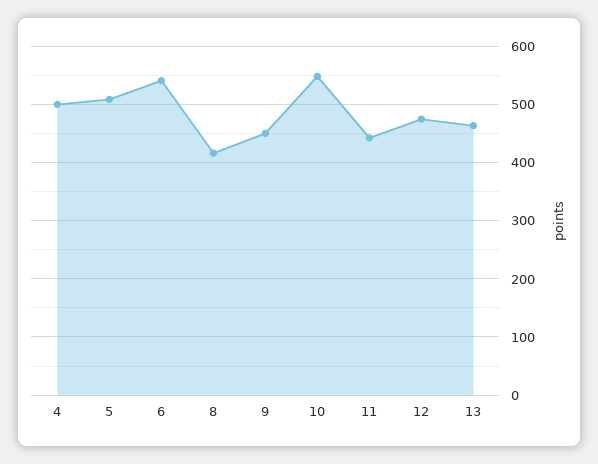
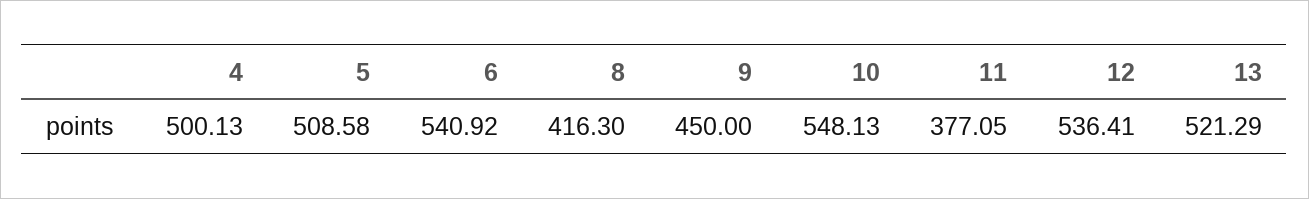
  {
    "4": 500.13,
    "5": 508.58,
    "6": 540.92,
    "8": 416.3,
    "9": 450,
    "10": 548.13,
-   "11": 440,
+   "11": 377.05,
-   "12": 480,
+   "12": 536.41,
-   "13": 460
+   "13": 521.29
  }

